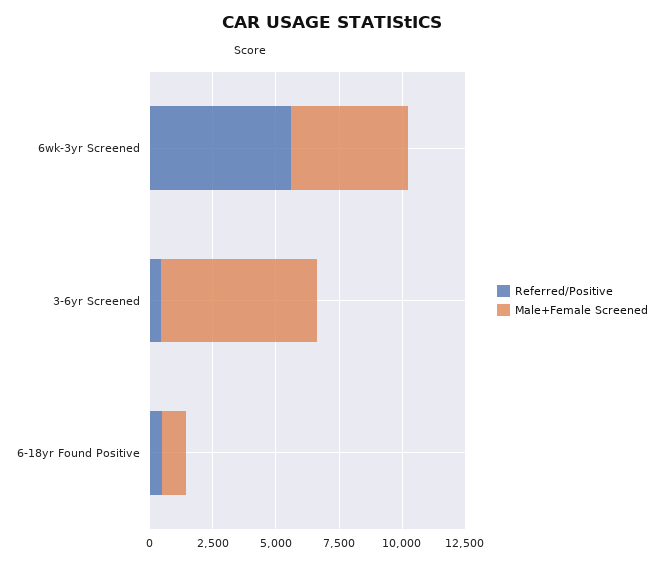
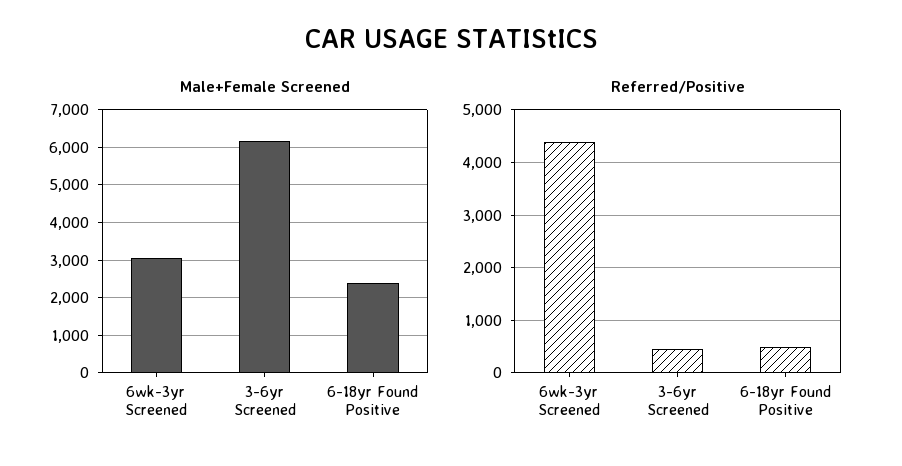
  {
    "Referred/Positive": {
-     "6wk-3yr Screened": 5500,
+     "6wk-3yr Screened": 4400,
      "3-6yr Screened": 400,
      "6-18yr Found Positive": 400
    },
    "Male+Female Screened": {
-     "6wk-3yr Screened": 4500,
+     "6wk-3yr Screened": 3000,
      "3-6yr Screened": 6200,
-     "6-18yr Found Positive": 1000
+     "6-18yr Found Positive": 2400
    }
  }

